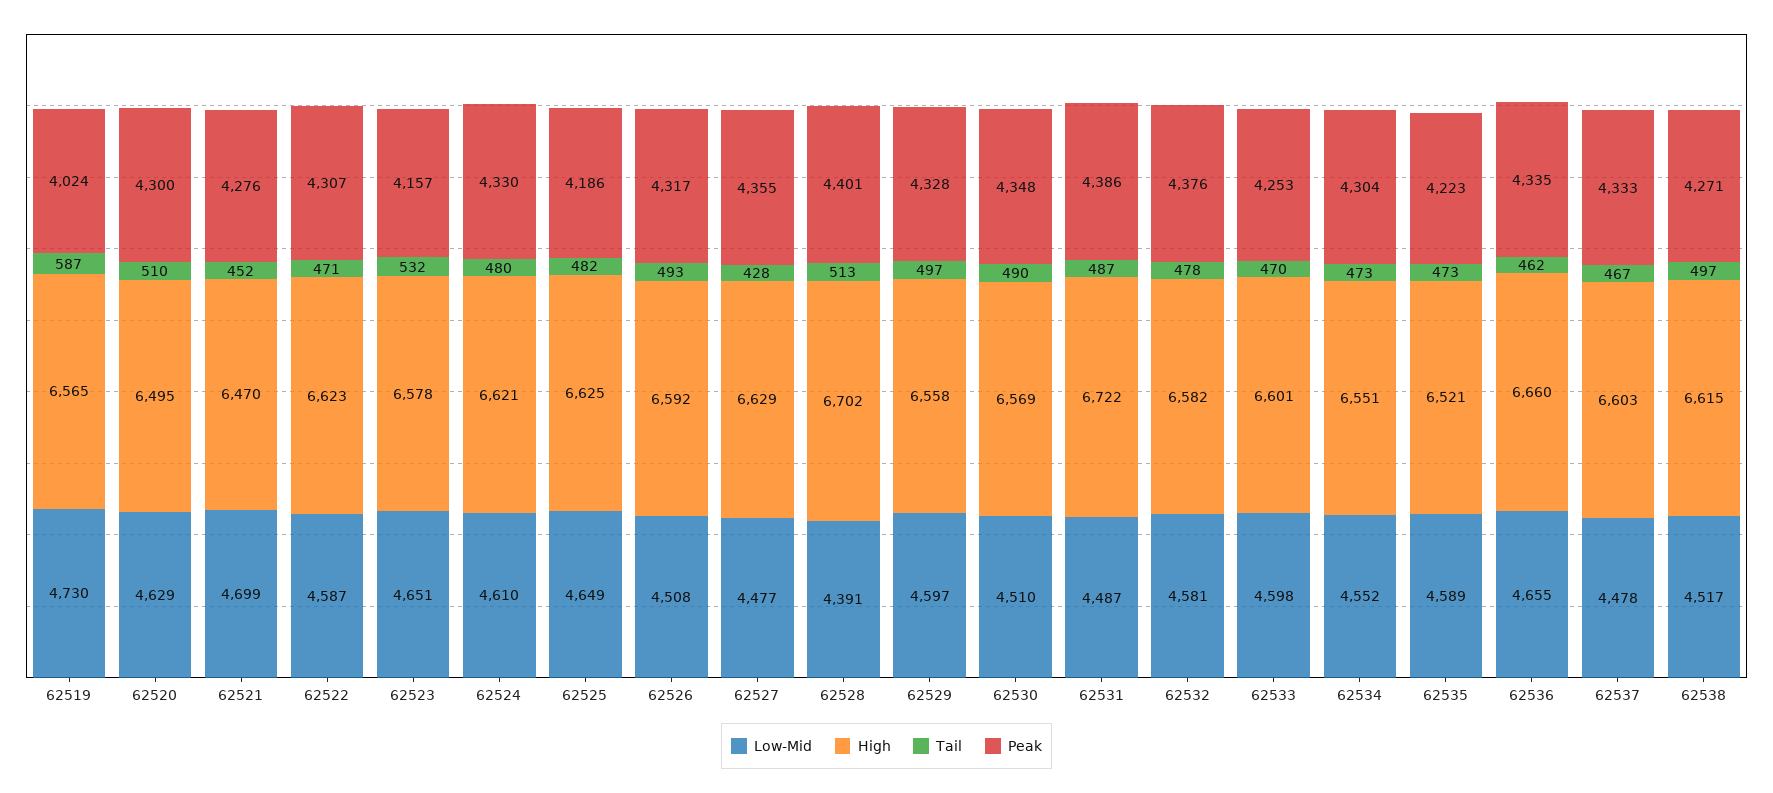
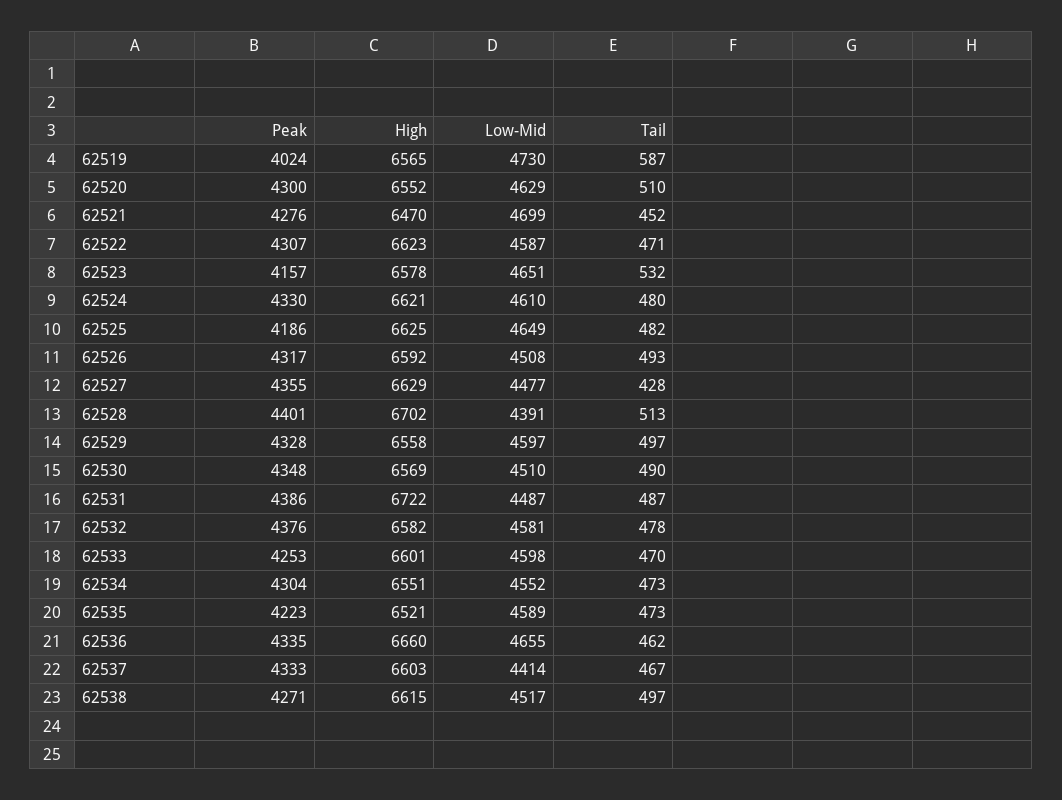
  {
    "Low-Mid": {
      "62519": 4730,
      "62520": 4629,
      "62521": 4699,
      "62522": 4587,
      "62523": 4651,
      "62524": 4610,
      "62525": 4649,
      "62526": 4508,
      "62527": 4477,
      "62528": 4391,
      "62529": 4597,
      "62530": 4510,
      "62531": 4487,
      "62532": 4581,
      "62533": 4598,
      "62534": 4552,
      "62535": 4589,
      "62536": 4655,
-     "62537": 4478,
+     "62537": 4414,
      "62538": 4517
    },
    "High": {
      "62519": 6565,
-     "62520": 6495,
+     "62520": 6552,
      "62521": 6470,
      "62522": 6623,
      "62523": 6578,
      "62524": 6621,
      "62525": 6625,
      "62526": 6592,
      "62527": 6629,
      "62528": 6702,
      "62529": 6558,
      "62530": 6569,
      "62531": 6722,
      "62532": 6582,
      "62533": 6601,
      "62534": 6551,
      "62535": 6521,
      "62536": 6660,
      "62537": 6603,
      "62538": 6615
    },
    "Tail": {
      "62519": 587,
      "62520": 510,
      "62521": 452,
      "62522": 471,
      "62523": 532,
      "62524": 480,
      "62525": 482,
      "62526": 493,
      "62527": 428,
      "62528": 513,
      "62529": 497,
      "62530": 490,
      "62531": 487,
      "62532": 478,
      "62533": 470,
      "62534": 473,
      "62535": 473,
      "62536": 462,
      "62537": 467,
      "62538": 497
    },
    "Peak": {
      "62519": 4024,
      "62520": 4300,
      "62521": 4276,
      "62522": 4307,
      "62523": 4157,
      "62524": 4330,
      "62525": 4186,
      "62526": 4317,
      "62527": 4355,
      "62528": 4401,
      "62529": 4328,
      "62530": 4348,
      "62531": 4386,
      "62532": 4376,
      "62533": 4253,
      "62534": 4304,
      "62535": 4223,
      "62536": 4335,
      "62537": 4333,
      "62538": 4271
    }
  }

